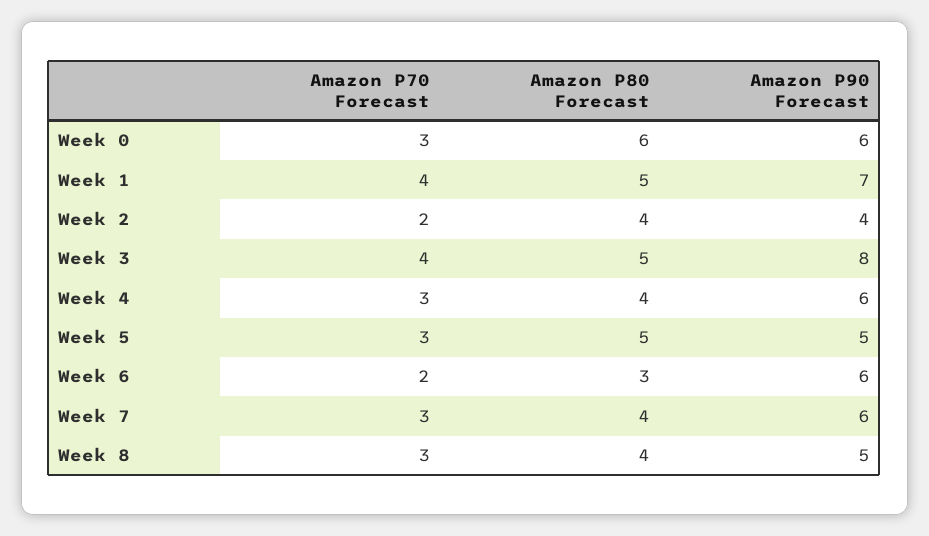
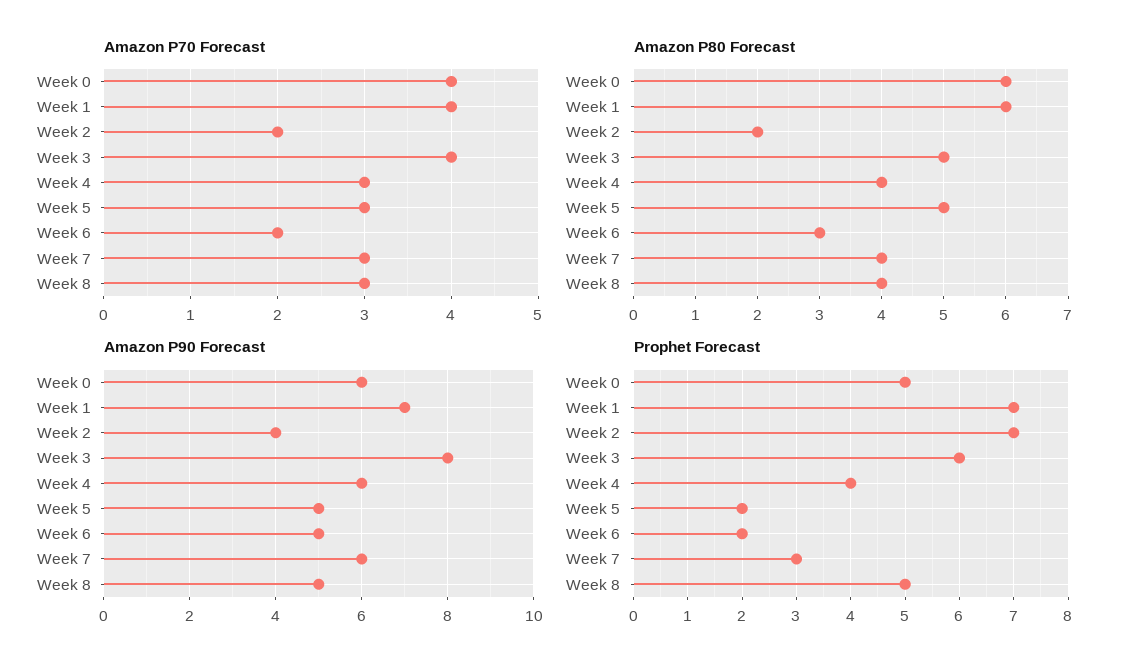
  {
    "Amazon P70 Forecast": {
-     "Week 0": 3,
+     "Week 0": 4,
      "Week 1": 4,
      "Week 2": 2,
      "Week 3": 4,
      "Week 4": 3,
      "Week 5": 3,
      "Week 6": 2,
      "Week 7": 3,
      "Week 8": 3
    },
    "Amazon P80 Forecast": {
      "Week 0": 6,
-     "Week 1": 5,
+     "Week 1": 6,
-     "Week 2": 4,
+     "Week 2": 2,
      "Week 3": 5,
      "Week 4": 4,
      "Week 5": 5,
      "Week 6": 3,
      "Week 7": 4,
      "Week 8": 4
    },
    "Amazon P90 Forecast": {
      "Week 0": 6,
      "Week 1": 7,
      "Week 2": 4,
      "Week 3": 8,
      "Week 4": 6,
      "Week 5": 5,
-     "Week 6": 6,
+     "Week 6": 5,
      "Week 7": 6,
      "Week 8": 5
-   }
+   },
+   "Prophet Forecast": {
+     "Week 0": 5,
+     "Week 1": 7,
+     "Week 2": 7,
+     "Week 3": 6,
+     "Week 4": 4,
+     "Week 5": 2,
+     "Week 6": 2,
+     "Week 7": 3,
+     "Week 8": 5
+   }
  }

